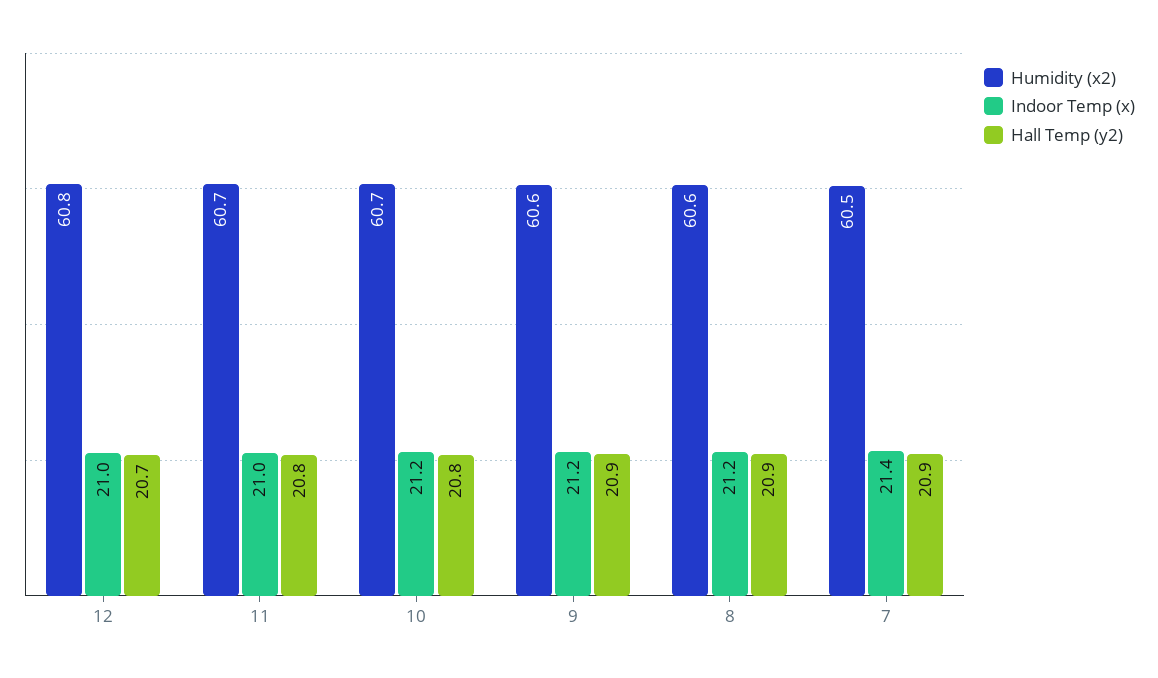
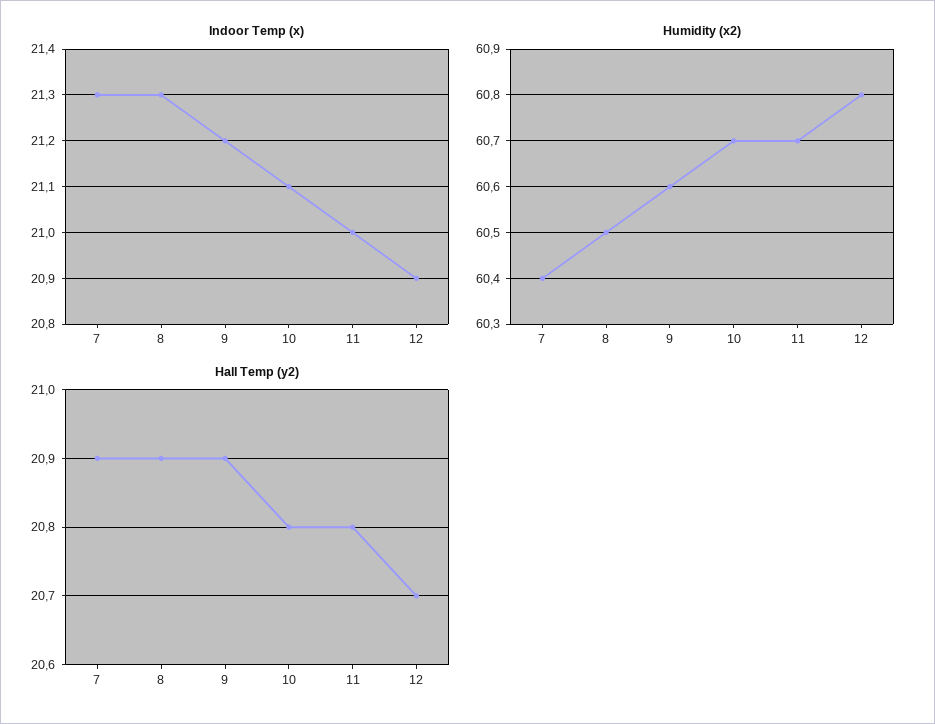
  {
    "Humidity (x2)": {
      "12": 60.8,
      "11": 60.7,
      "10": 60.7,
      "9": 60.6,
-     "8": 60.6,
+     "8": 60.5,
-     "7": 60.5
+     "7": 60.4
    },
    "Indoor Temp (x)": {
-     "12": 21,
+     "12": 20.9,
      "11": 21,
-     "10": 21.2,
+     "10": 21.1,
      "9": 21.2,
-     "8": 21.2,
+     "8": 21.3,
-     "7": 21.4
+     "7": 21.3
    },
    "Hall Temp (y2)": {
      "12": 20.7,
      "11": 20.8,
      "10": 20.8,
      "9": 20.9,
      "8": 20.9,
      "7": 20.9
    }
  }

